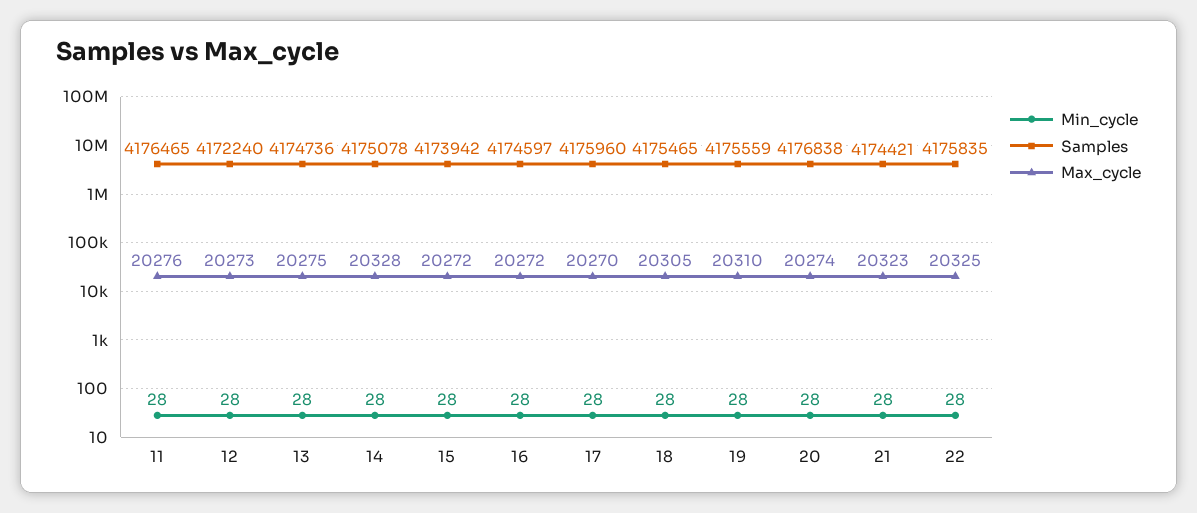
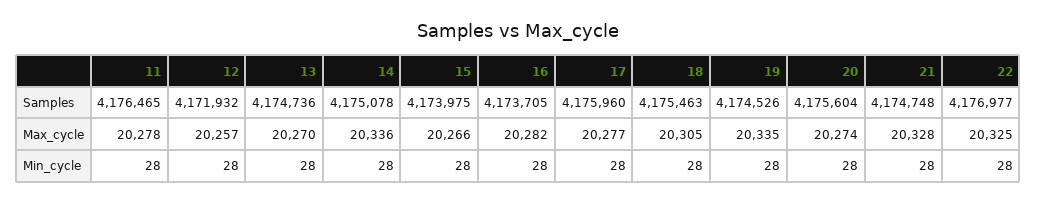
  {
    "Min_cycle": {
      "11": 28,
      "12": 28,
      "13": 28,
      "14": 28,
      "15": 28,
      "16": 28,
      "17": 28,
      "18": 28,
      "19": 28,
      "20": 28,
      "21": 28,
      "22": 28
    },
    "Samples": {
      "11": 4176465,
-     "12": 4172240,
+     "12": 4171932,
      "13": 4174736,
      "14": 4175078,
-     "15": 4173942,
+     "15": 4173975,
-     "16": 4174597,
+     "16": 4173705,
      "17": 4175960,
-     "18": 4175465,
+     "18": 4175463,
-     "19": 4175559,
+     "19": 4174526,
-     "20": 4176838,
+     "20": 4175604,
-     "21": 4174421,
+     "21": 4174748,
-     "22": 4175835
+     "22": 4176977
    },
    "Max_cycle": {
-     "11": 20276,
+     "11": 20278,
-     "12": 20273,
+     "12": 20257,
-     "13": 20275,
+     "13": 20270,
-     "14": 20328,
+     "14": 20336,
-     "15": 20272,
+     "15": 20266,
-     "16": 20272,
+     "16": 20282,
-     "17": 20270,
+     "17": 20277,
      "18": 20305,
-     "19": 20310,
+     "19": 20335,
      "20": 20274,
-     "21": 20323,
+     "21": 20328,
      "22": 20325
    }
  }

